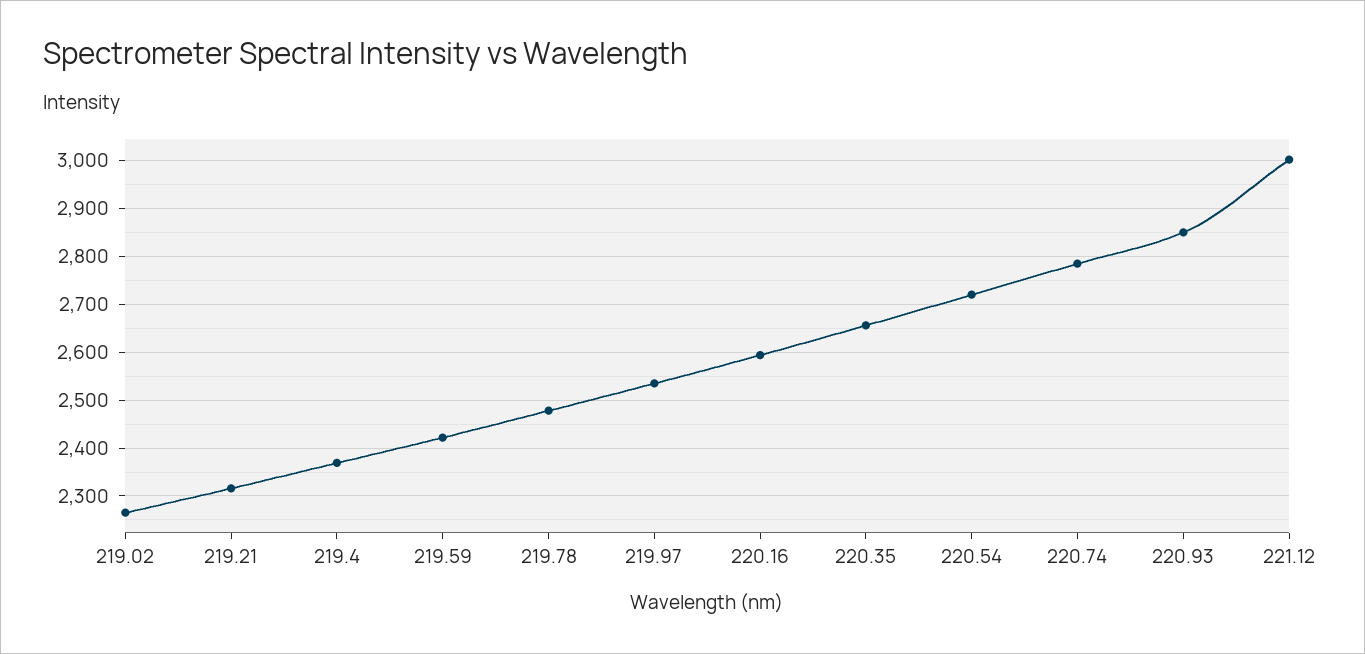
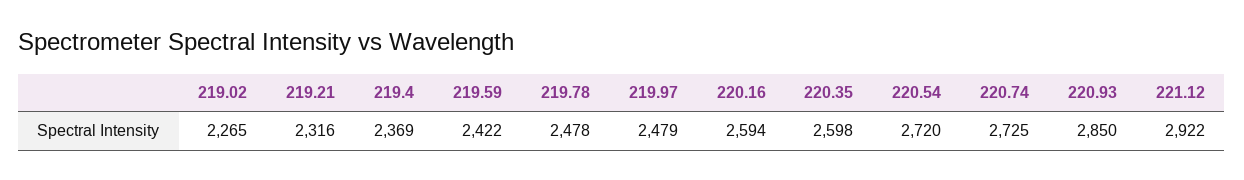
  {
    "219.02": 2265,
    "219.21": 2316,
    "219.4": 2369,
    "219.59": 2422,
    "219.78": 2478,
-   "219.97": 2540,
+   "219.97": 2479,
    "220.16": 2594,
-   "220.35": 2660,
+   "220.35": 2598,
    "220.54": 2720,
-   "220.74": 2780,
+   "220.74": 2725,
    "220.93": 2850,
-   "221.12": 3000
+   "221.12": 2922
  }

